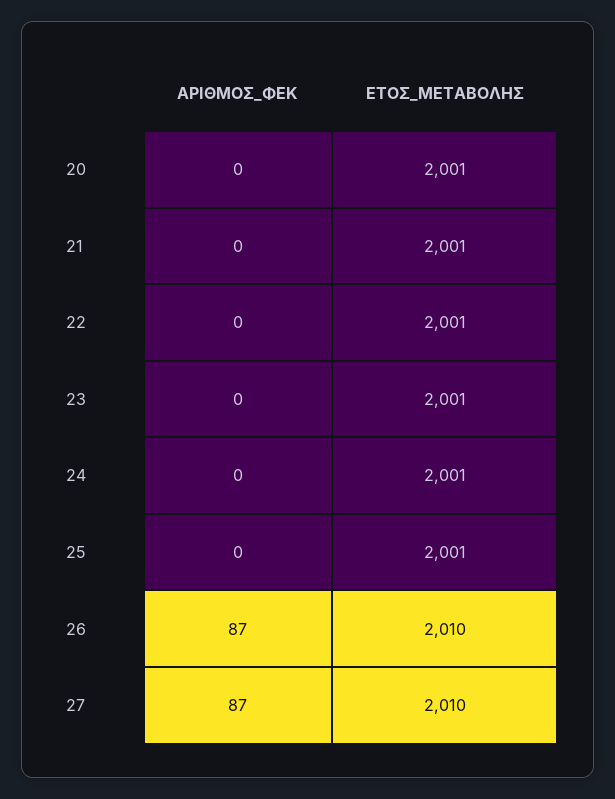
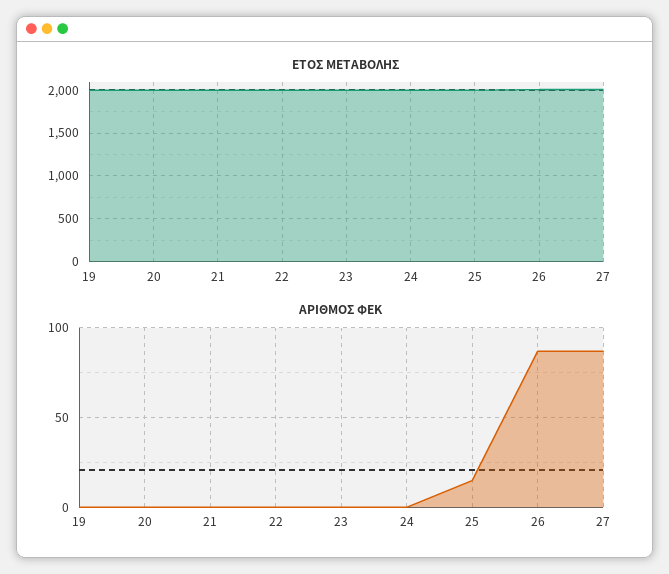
  {
    "ΑΡΙΘΜΟΣ_ΦΕΚ": {
      "20": 0,
      "21": 0,
      "22": 0,
      "23": 0,
      "24": 0,
-     "25": 0,
+     "25": 15,
      "26": 87,
-     "27": 87
+     "27": 87,
+     "19": 0
    },
    "ΕΤΟΣ_ΜΕΤΑΒΟΛΗΣ": {
      "20": 2001,
      "21": 2001,
      "22": 2001,
      "23": 2001,
      "24": 2001,
      "25": 2001,
      "26": 2010,
-     "27": 2010
+     "27": 2010,
+     "19": 2000
    }
  }

